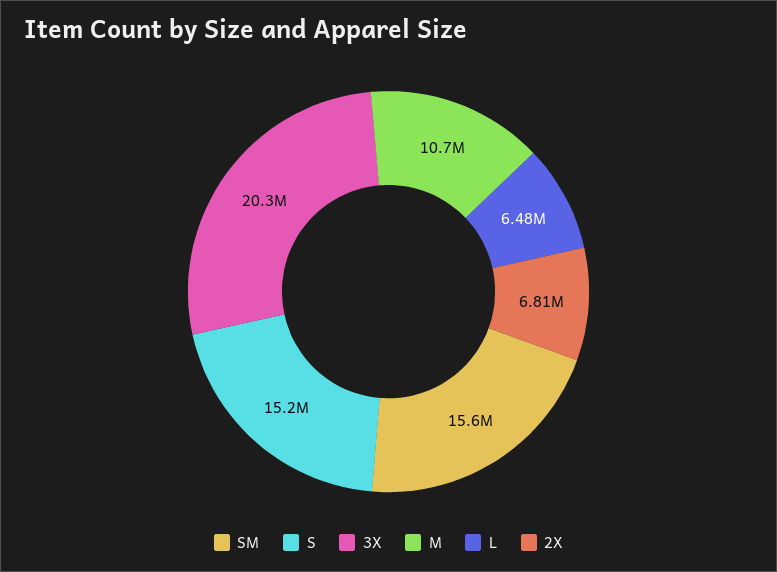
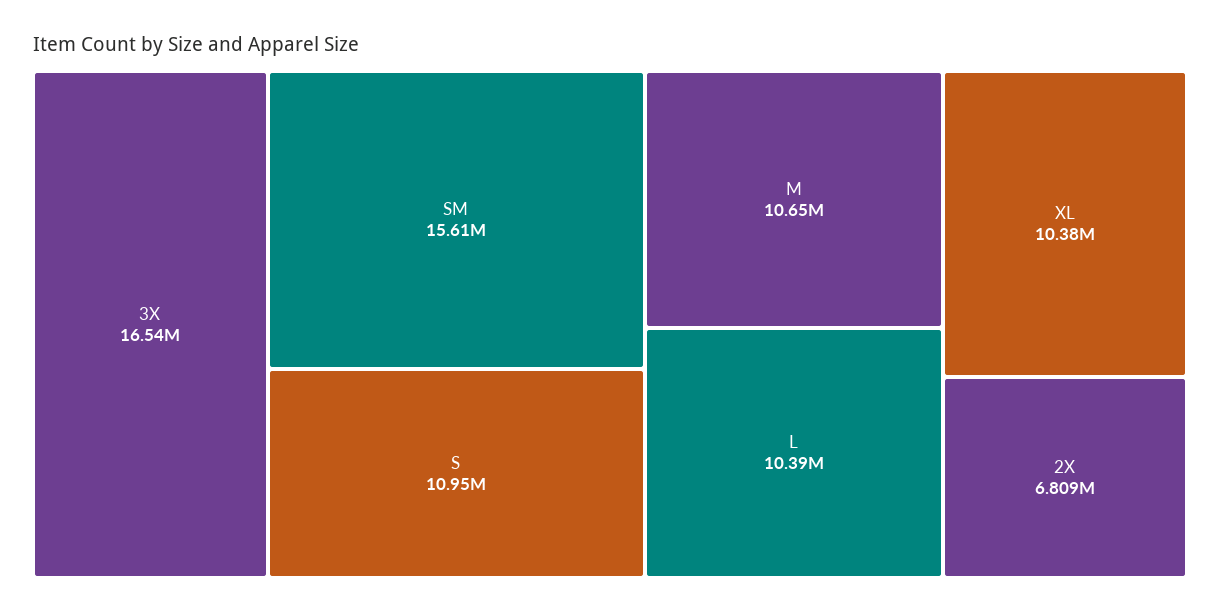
  {
    "SM": 15610000,
-   "S": 15200000,
+   "S": 10950000,
-   "3X": 20300000,
+   "3X": 16540000,
    "M": 10650000,
-   "L": 6480000,
+   "L": 10390000,
-   "2X": 6809000
+   "2X": 6809000,
+   "XL": 10380000
  }

